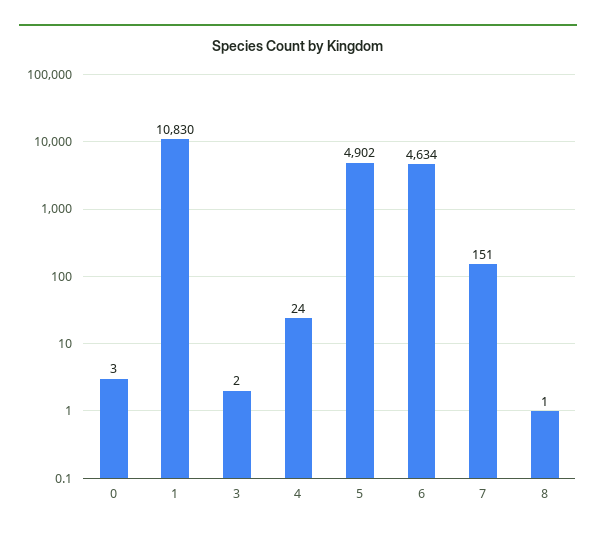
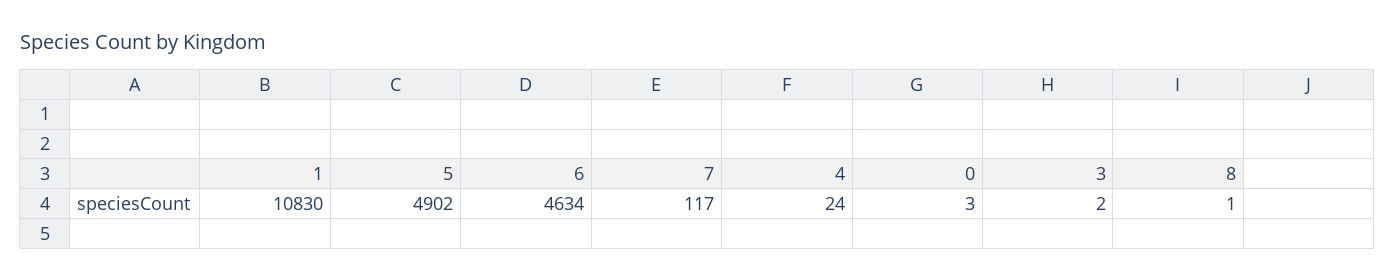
  {
    "0": 3,
    "1": 10830,
    "3": 2,
    "4": 24,
    "5": 4902,
    "6": 4634,
-   "7": 151,
+   "7": 117,
    "8": 1
  }

